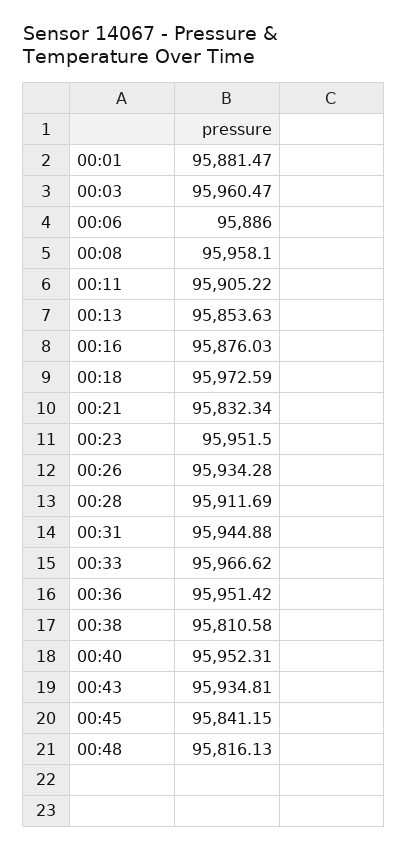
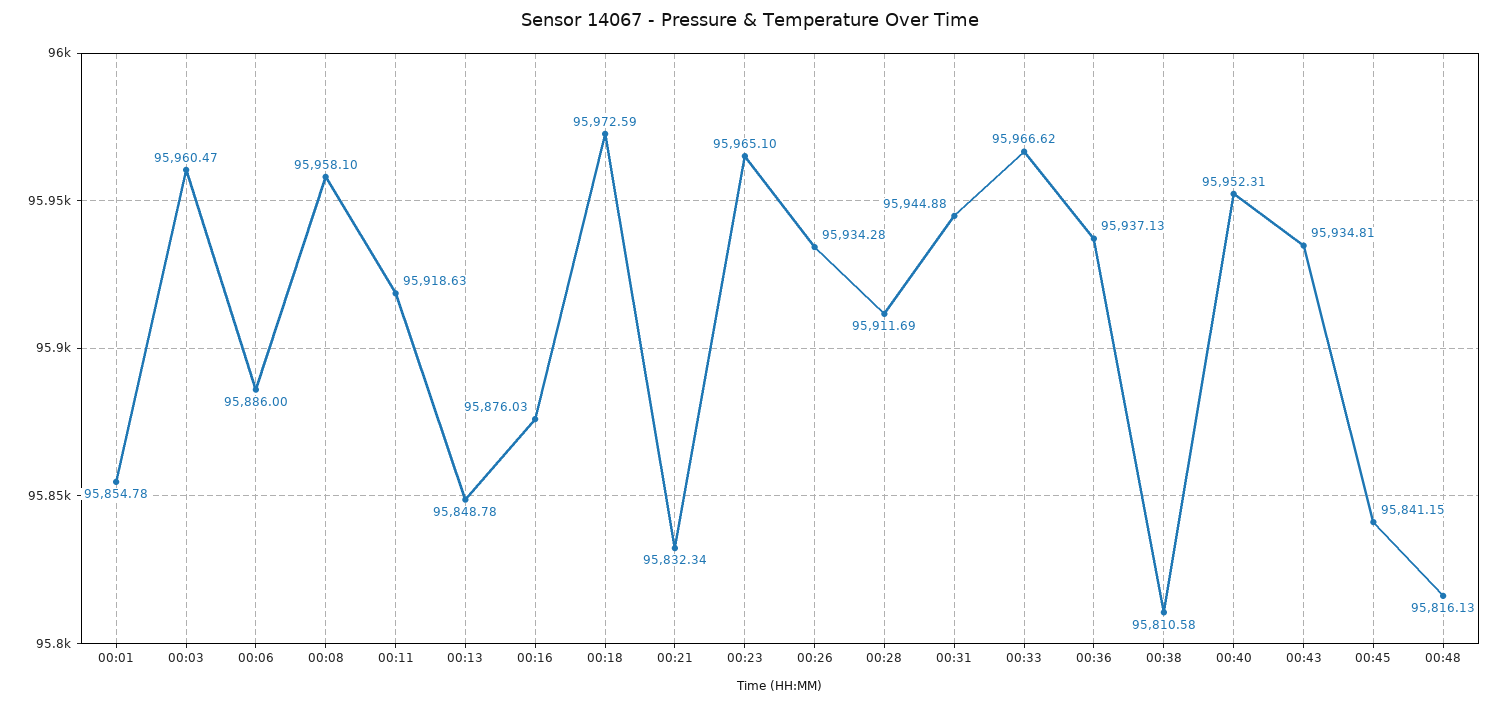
  {
-   "00:01": 95881.47,
+   "00:01": 95854.78,
    "00:03": 95960.47,
    "00:06": 95886,
    "00:08": 95958.1,
-   "00:11": 95905.22,
+   "00:11": 95918.63,
-   "00:13": 95853.63,
+   "00:13": 95848.78,
    "00:16": 95876.03,
    "00:18": 95972.59,
    "00:21": 95832.34,
-   "00:23": 95951.5,
+   "00:23": 95965.1,
    "00:26": 95934.28,
    "00:28": 95911.69,
    "00:31": 95944.88,
    "00:33": 95966.62,
-   "00:36": 95951.42,
+   "00:36": 95937.13,
    "00:38": 95810.58,
    "00:40": 95952.31,
    "00:43": 95934.81,
    "00:45": 95841.15,
    "00:48": 95816.13
  }

